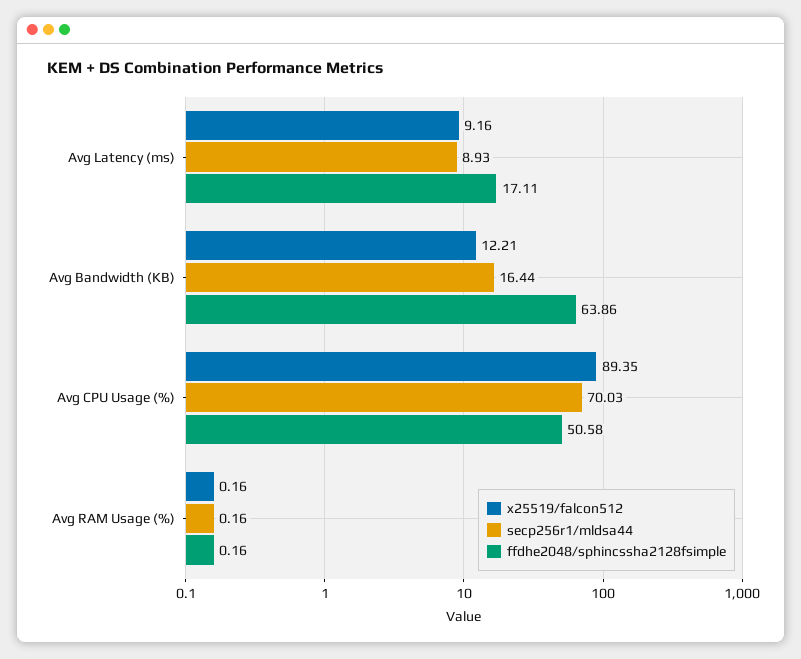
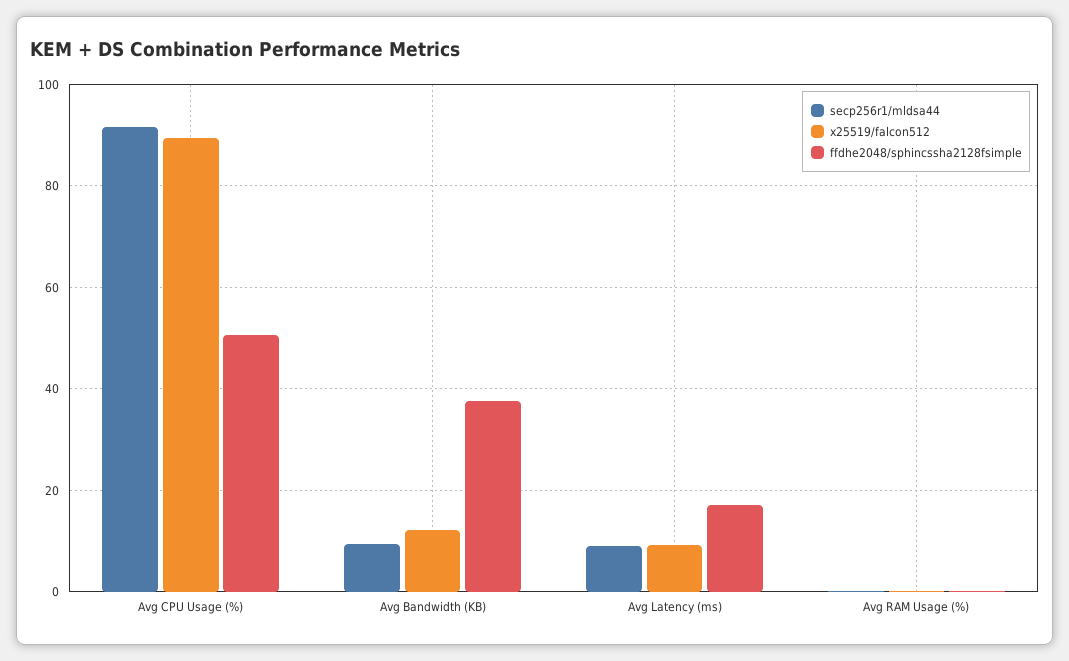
  {
    "x25519/falcon512": {
      "Avg Latency (ms)": 9.16,
      "Avg Bandwidth (KB)": 12.21,
      "Avg CPU Usage (%)": 89.35,
      "Avg RAM Usage (%)": 0.16
    },
    "secp256r1/mldsa44": {
      "Avg Latency (ms)": 8.93,
-     "Avg Bandwidth (KB)": 16.44,
+     "Avg Bandwidth (KB)": 10,
-     "Avg CPU Usage (%)": 70.03,
+     "Avg CPU Usage (%)": 92,
      "Avg RAM Usage (%)": 0.16
    },
    "ffdhe2048/sphincssha2128fsimple": {
      "Avg Latency (ms)": 17.11,
-     "Avg Bandwidth (KB)": 63.86,
+     "Avg Bandwidth (KB)": 38,
      "Avg CPU Usage (%)": 50.58,
      "Avg RAM Usage (%)": 0.16
    }
  }

